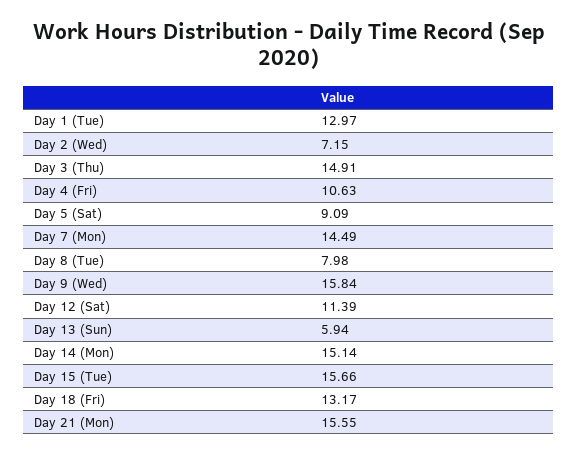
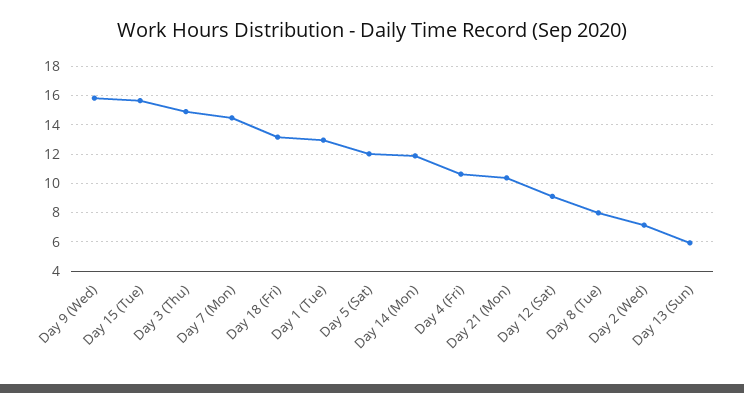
  {
    "Day 1 (Tue)": 12.97,
    "Day 2 (Wed)": 7.15,
    "Day 3 (Thu)": 14.91,
    "Day 4 (Fri)": 10.63,
-   "Day 5 (Sat)": 9.09,
+   "Day 5 (Sat)": 12,
    "Day 7 (Mon)": 14.49,
    "Day 8 (Tue)": 7.98,
    "Day 9 (Wed)": 15.84,
-   "Day 12 (Sat)": 11.39,
+   "Day 12 (Sat)": 9,
    "Day 13 (Sun)": 5.94,
-   "Day 14 (Mon)": 15.14,
+   "Day 14 (Mon)": 12,
    "Day 15 (Tue)": 15.66,
    "Day 18 (Fri)": 13.17,
-   "Day 21 (Mon)": 15.55
+   "Day 21 (Mon)": 10.5
  }

